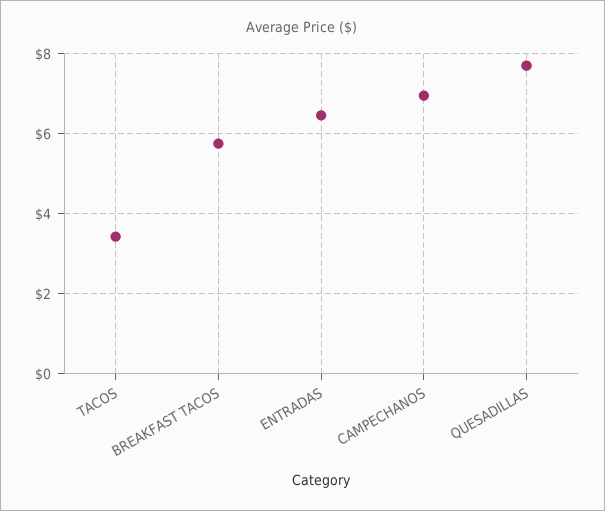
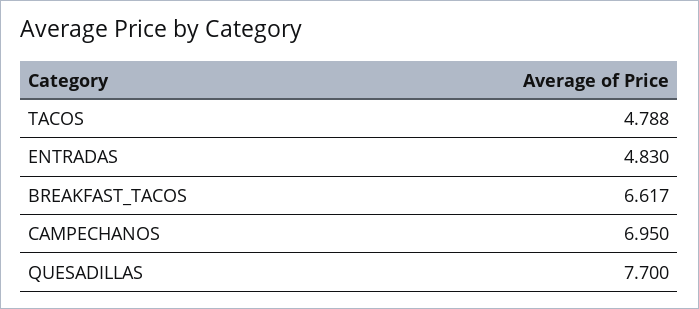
  {
-   "TACOS": 3.4,
+   "TACOS": 4.788,
-   "BREAKFAST TACOS": 5.8,
+   "BREAKFAST TACOS": 6.617,
-   "ENTRADAS": 6.4,
+   "ENTRADAS": 4.83,
    "CAMPECHANOS": 6.95,
    "QUESADILLAS": 7.7
  }

